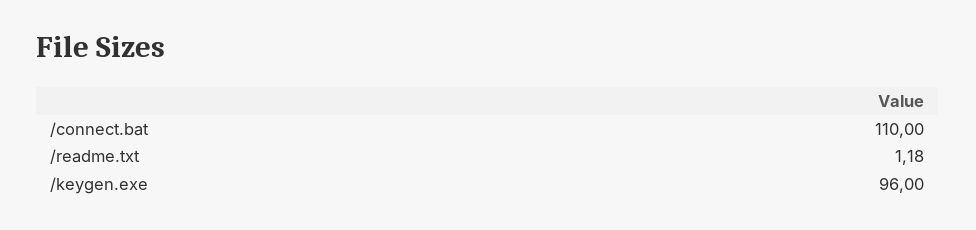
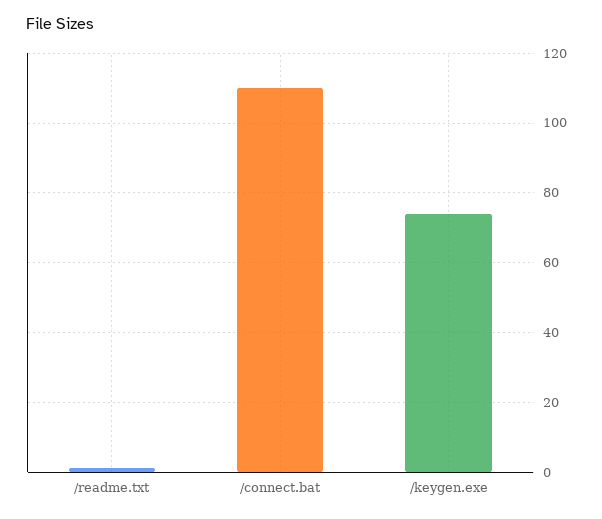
  {
    "/connect.bat": 110,
    "/readme.txt": 1.18,
-   "/keygen.exe": 96
+   "/keygen.exe": 74
  }

